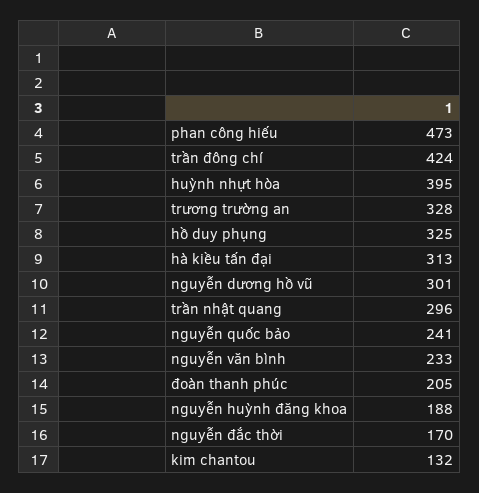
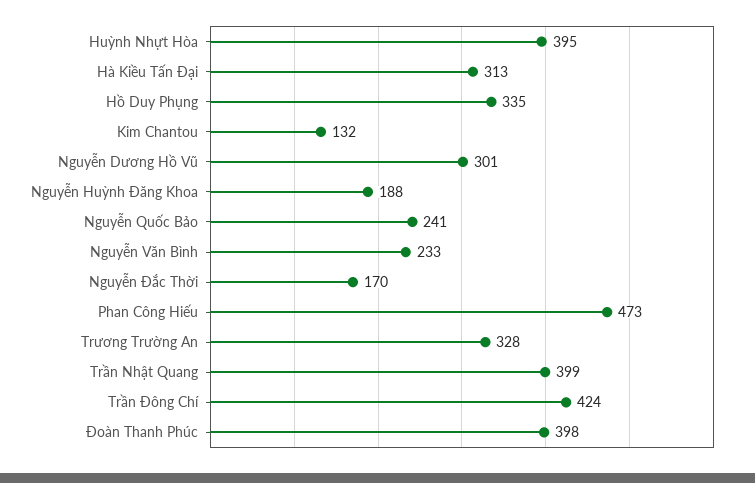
  {
    "phan công hiếu": 473,
    "trần đông chí": 424,
    "huỳnh nhựt hòa": 395,
    "trương trường an": 328,
-   "hồ duy phụng": 325,
+   "hồ duy phụng": 335,
    "hà kiều tấn đại": 313,
    "nguyễn dương hồ vũ": 301,
-   "trần nhật quang": 296,
+   "trần nhật quang": 399,
    "nguyễn quốc bảo": 241,
    "nguyễn văn bình": 233,
-   "đoàn thanh phúc": 205,
+   "đoàn thanh phúc": 398,
    "nguyễn huỳnh đăng khoa": 188,
    "nguyễn đắc thời": 170,
    "kim chantou": 132
  }

